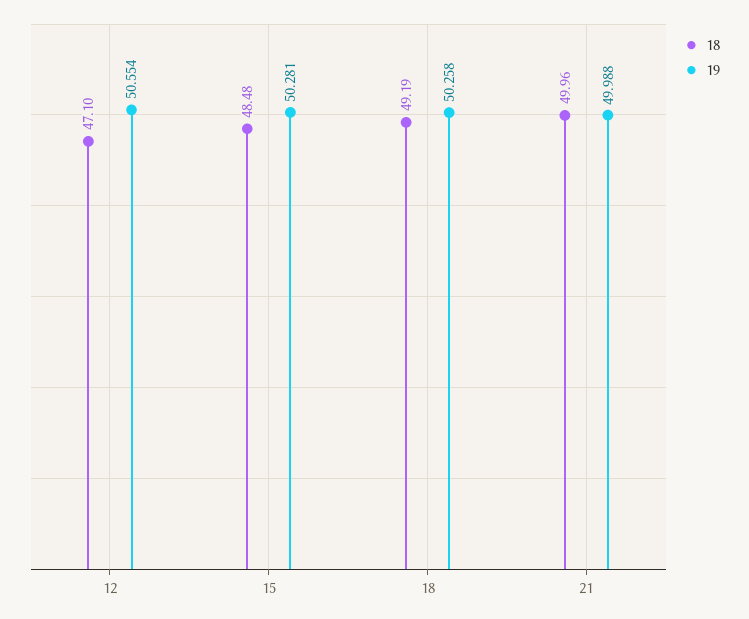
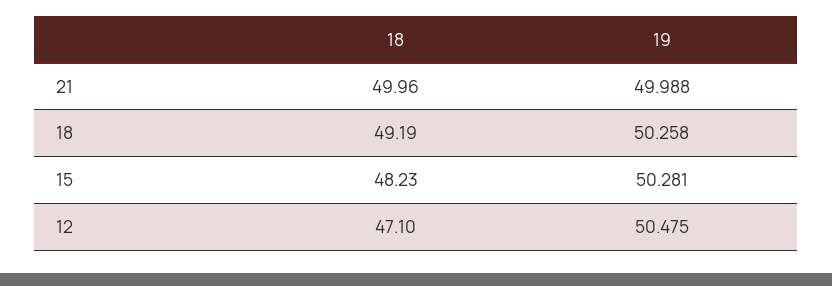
  {
    "18": {
      "12": 47.1,
-     "15": 48.48,
+     "15": 48.23,
      "18": 49.19,
      "21": 49.96
    },
    "19": {
-     "12": 50.554,
+     "12": 50.475,
      "15": 50.281,
      "18": 50.258,
      "21": 49.988
    }
  }

